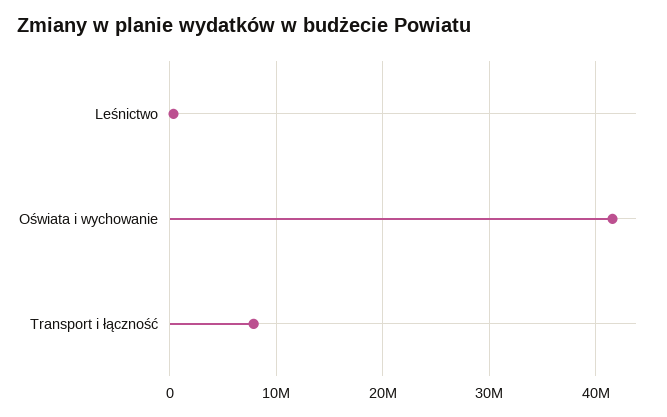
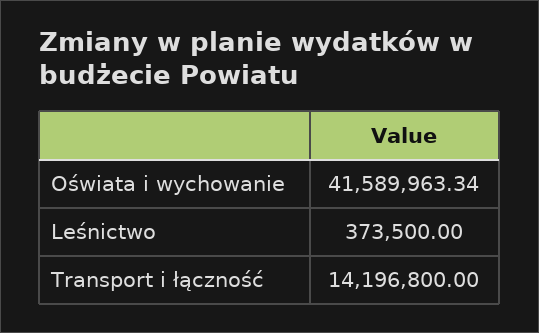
  {
    "Leśnictwo": 373500,
    "Oświata i wychowanie": 41589963.34,
-   "Transport i łączność": 8000000
+   "Transport i łączność": 14196800
  }

